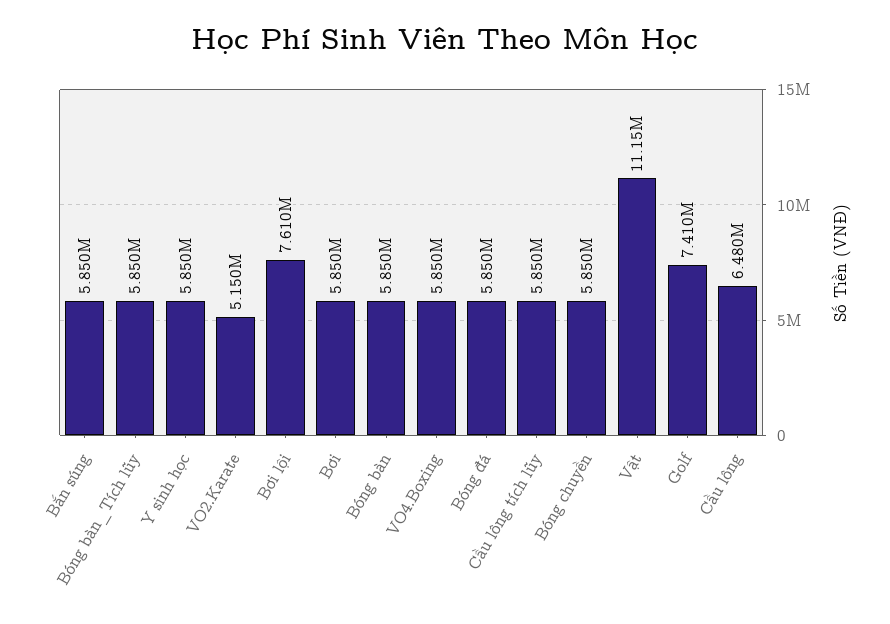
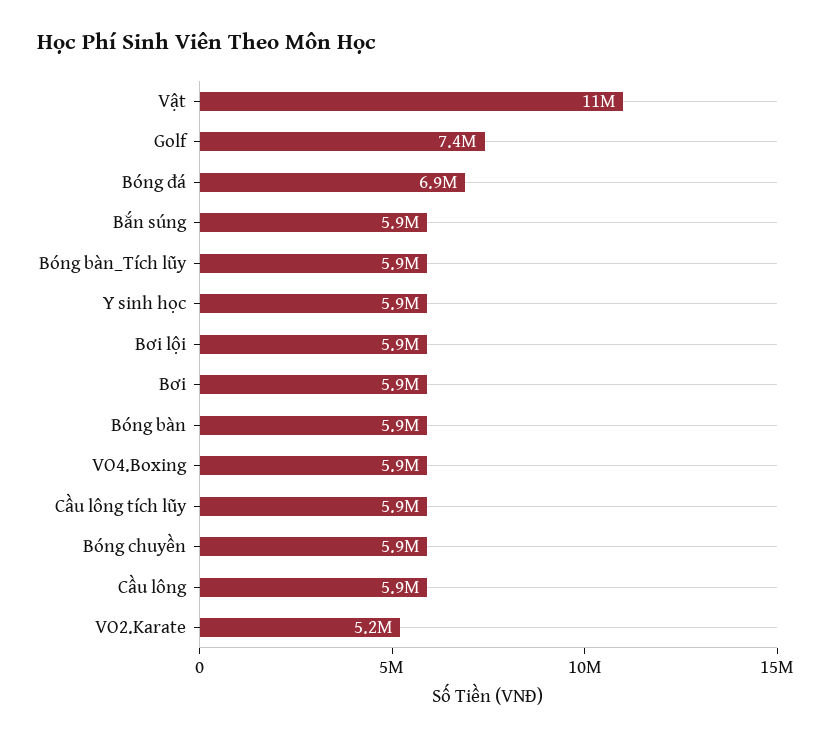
  {
    "Bắn súng": 5850000,
    "Bóng bàn_Tích lũy": 5850000,
    "Y sinh học": 5850000,
    "VO2.Karate": 5150000,
-   "Bơi lội": 7610000,
+   "Bơi lội": 5900000,
    "Bơi": 5850000,
    "Bóng bàn": 5850000,
    "VO4.Boxing": 5850000,
-   "Bóng đá": 5850000,
+   "Bóng đá": 6900000,
    "Cầu lông tích lũy": 5850000,
    "Bóng chuyền": 5850000,
    "Vật": 11150000,
    "Golf": 7410000,
-   "Cầu lông": 6480000
+   "Cầu lông": 5900000
  }

